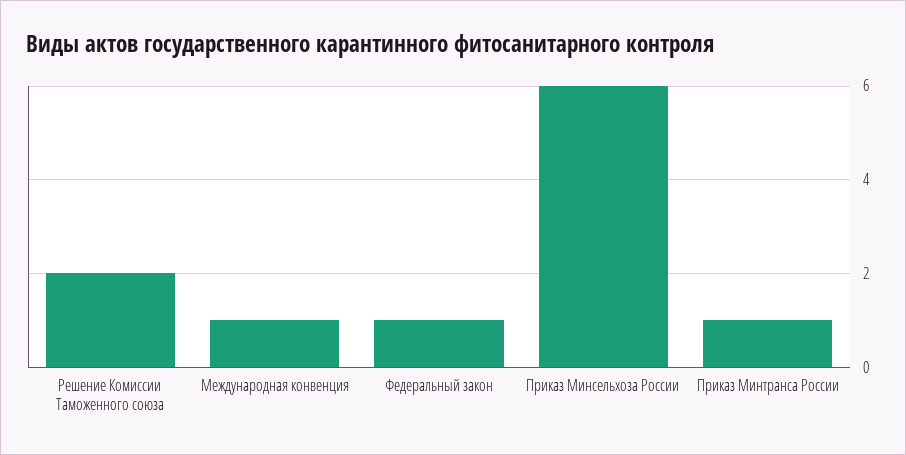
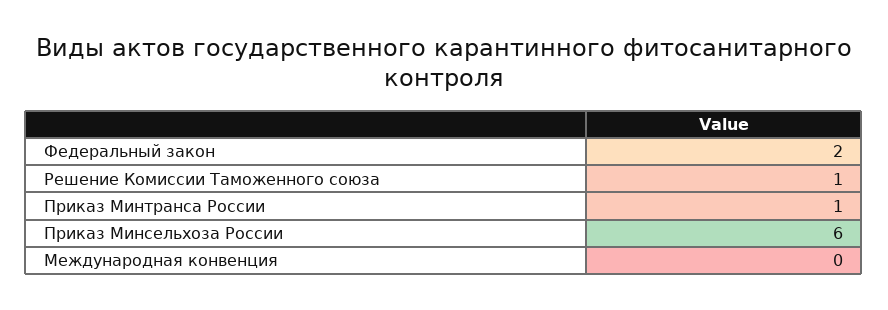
  {
-   "Решение Комиссии Таможенного союза": 2,
+   "Решение Комиссии Таможенного союза": 1,
-   "Международная конвенция": 1,
+   "Международная конвенция": 0,
-   "Федеральный закон": 1,
+   "Федеральный закон": 2,
    "Приказ Минсельхоза России": 6,
    "Приказ Минтранса России": 1
  }

